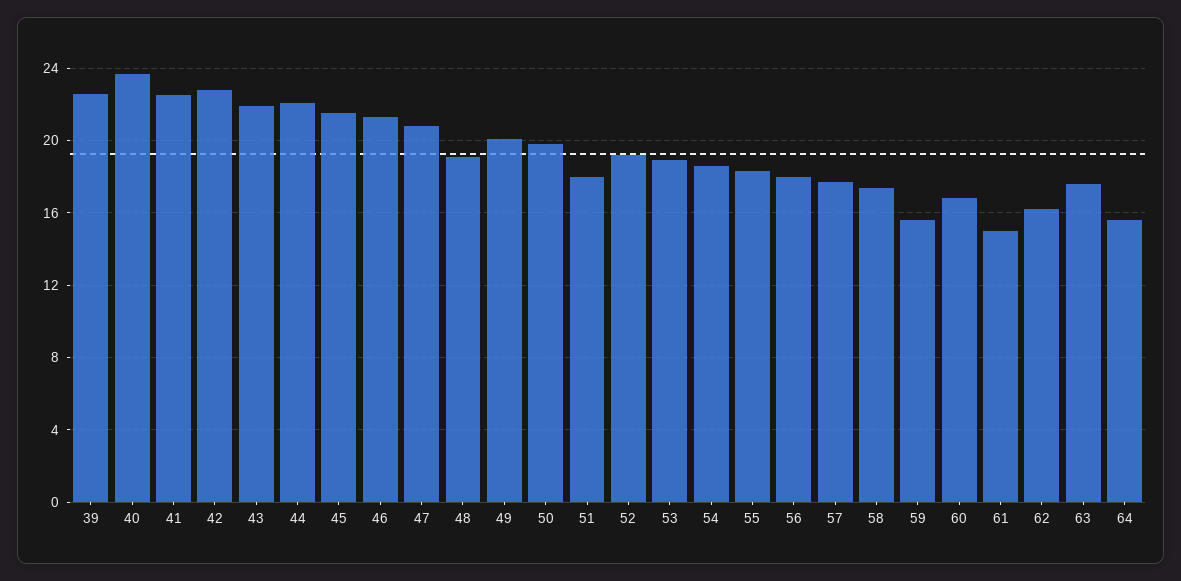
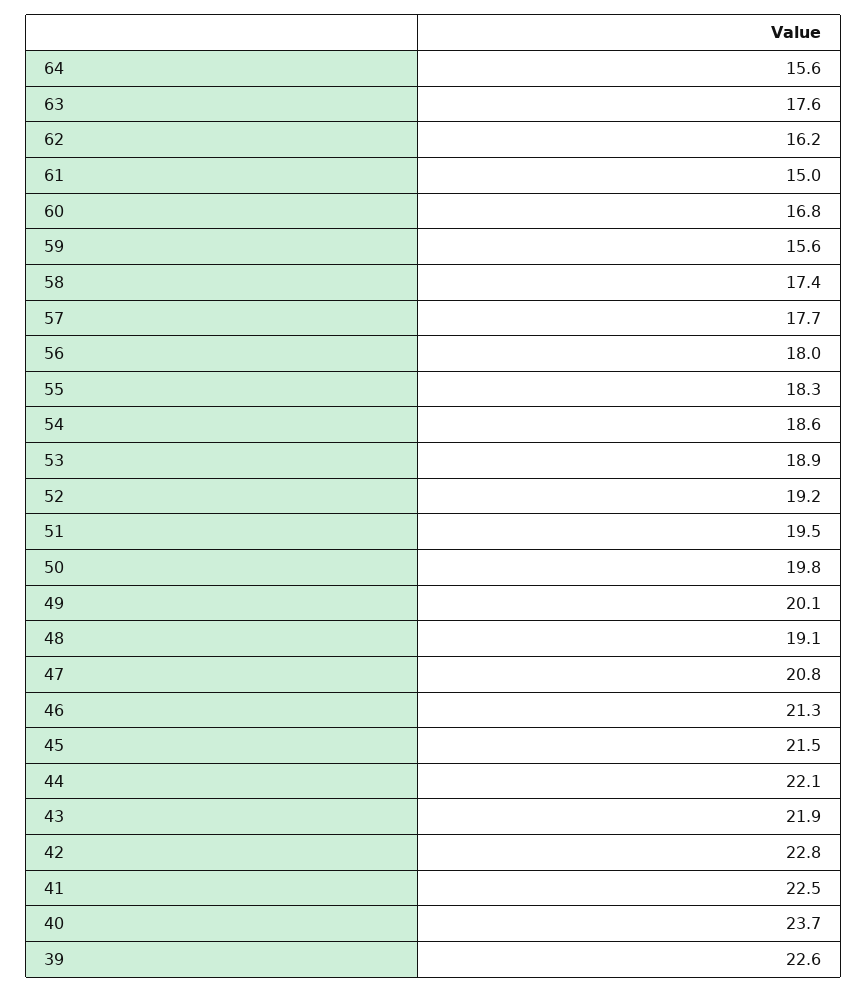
  {
    "39": 22.6,
    "40": 23.7,
    "41": 22.5,
    "42": 22.8,
    "43": 21.9,
    "44": 22.1,
    "45": 21.5,
    "46": 21.3,
    "47": 20.8,
    "48": 19.1,
    "49": 20.1,
    "50": 19.8,
-   "51": 18,
+   "51": 19.5,
    "52": 19.2,
    "53": 18.9,
    "54": 18.6,
    "55": 18.3,
    "56": 18,
    "57": 17.7,
    "58": 17.4,
    "59": 15.6,
    "60": 16.8,
    "61": 15,
    "62": 16.2,
    "63": 17.6,
    "64": 15.6
  }

